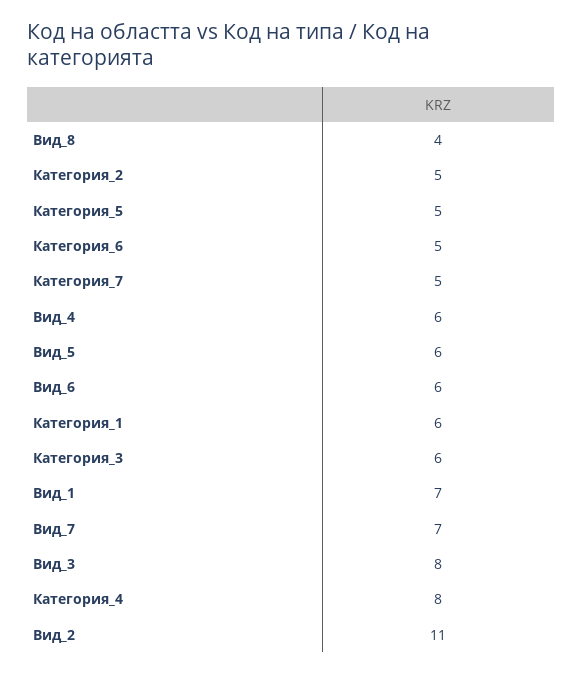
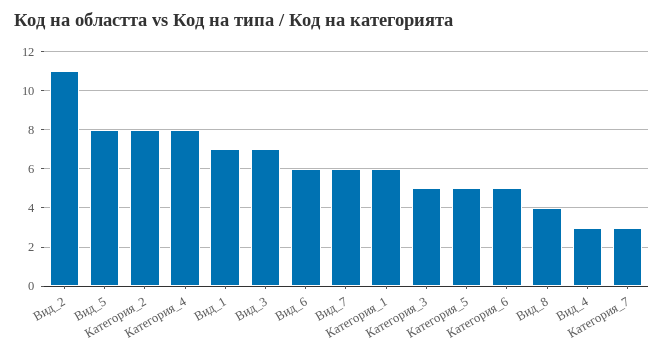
  {
    "Вид_8": 4,
-   "Категория_2": 5,
+   "Категория_2": 8,
    "Категория_5": 5,
    "Категория_6": 5,
-   "Категория_7": 5,
+   "Категория_7": 3,
-   "Вид_4": 6,
+   "Вид_4": 3,
-   "Вид_5": 6,
+   "Вид_5": 8,
    "Вид_6": 6,
    "Категория_1": 6,
-   "Категория_3": 6,
+   "Категория_3": 5,
    "Вид_1": 7,
-   "Вид_7": 7,
+   "Вид_7": 6,
-   "Вид_3": 8,
+   "Вид_3": 7,
    "Категория_4": 8,
    "Вид_2": 11
  }

